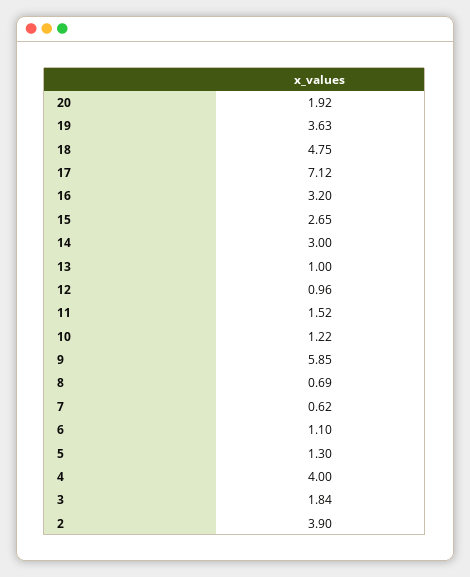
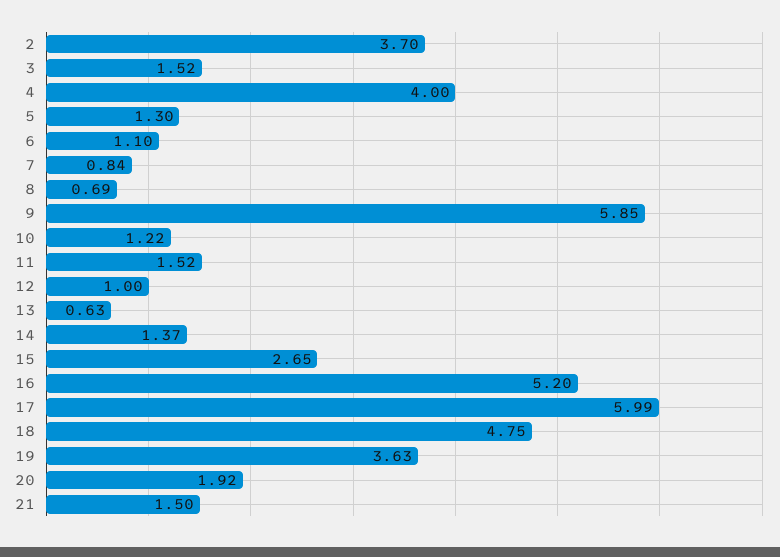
  {
    "20": 1.92,
    "19": 3.63,
    "18": 4.75,
-   "17": 7.12,
+   "17": 5.99,
-   "16": 3.2,
+   "16": 5.2,
    "15": 2.65,
-   "14": 3,
+   "14": 1.37,
-   "13": 1,
+   "13": 0.63,
-   "12": 0.96,
+   "12": 1,
    "11": 1.52,
    "10": 1.22,
    "9": 5.85,
    "8": 0.69,
-   "7": 0.62,
+   "7": 0.84,
    "6": 1.1,
    "5": 1.3,
    "4": 4,
-   "3": 1.84,
+   "3": 1.52,
-   "2": 3.9
+   "2": 3.7,
+   "21": 1.5
  }

